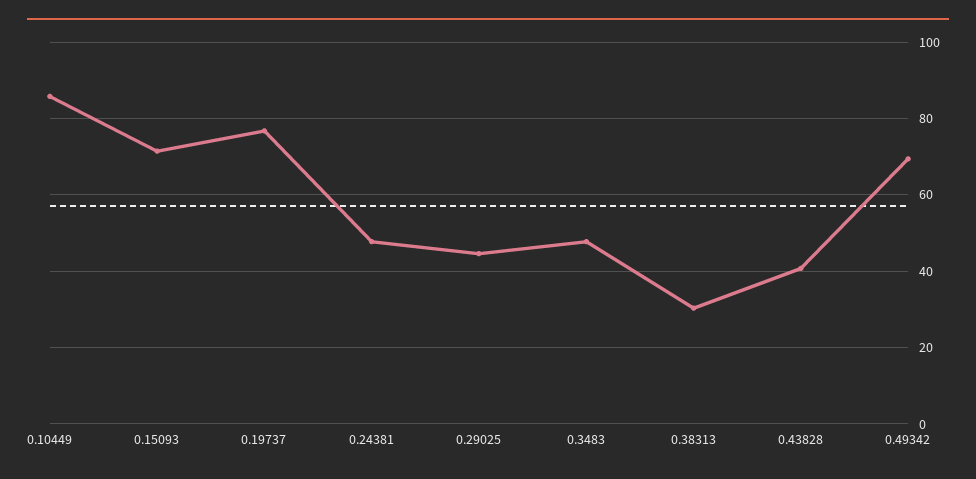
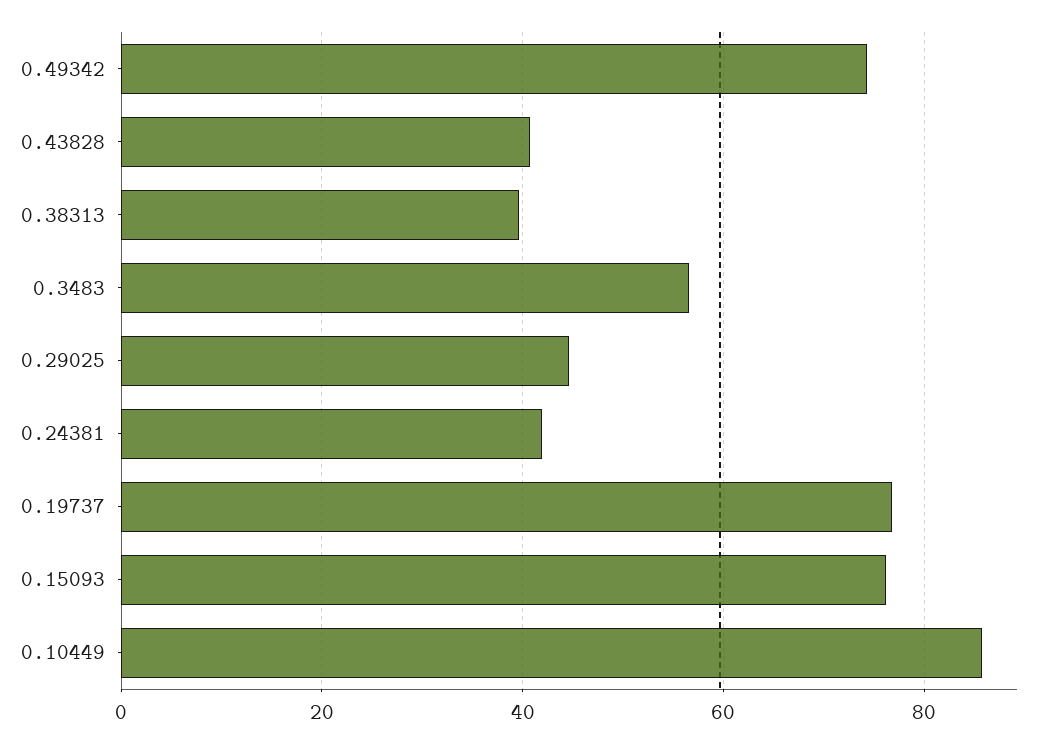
  {
    "0.10449": 86,
-   "0.15093": 72,
+   "0.15093": 76,
    "0.19737": 76,
-   "0.24381": 48,
+   "0.24381": 42,
    "0.29025": 44,
-   "0.3483": 48,
+   "0.3483": 56,
-   "0.38313": 30,
+   "0.38313": 40,
    "0.43828": 40,
-   "0.49342": 70
+   "0.49342": 74
  }

